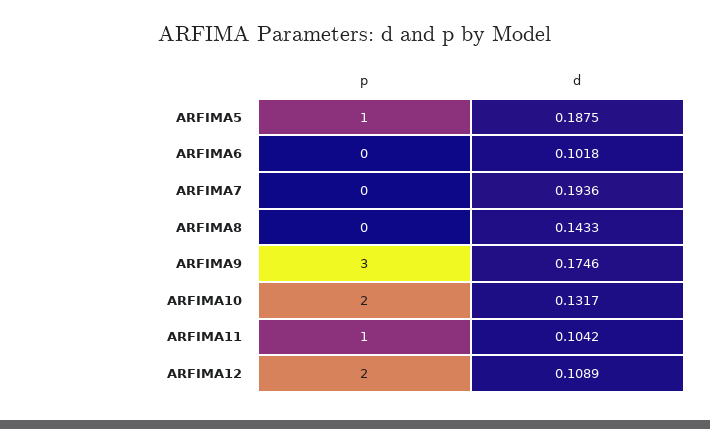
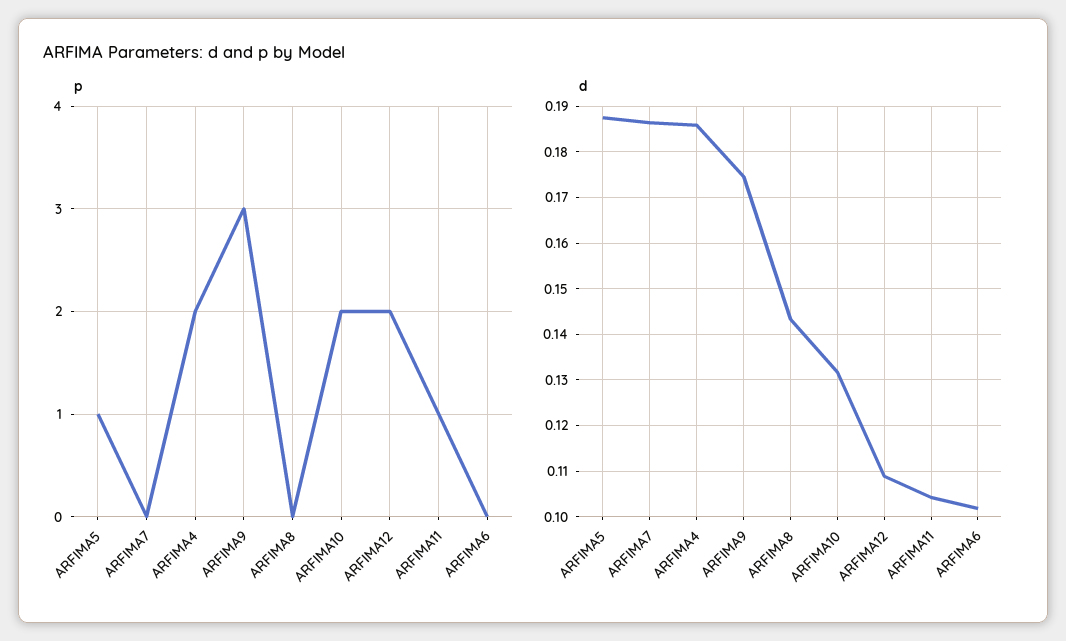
  {
    "p": {
      "ARFIMA5": 1,
      "ARFIMA6": 0,
      "ARFIMA7": 0,
      "ARFIMA8": 0,
      "ARFIMA9": 3,
      "ARFIMA10": 2,
      "ARFIMA11": 1,
-     "ARFIMA12": 2
+     "ARFIMA12": 2,
+     "ARFIMA4": 2
    },
    "d": {
      "ARFIMA5": 0.1875,
      "ARFIMA6": 0.1018,
-     "ARFIMA7": 0.1936,
+     "ARFIMA7": 0.186,
      "ARFIMA8": 0.1433,
      "ARFIMA9": 0.1746,
      "ARFIMA10": 0.1317,
      "ARFIMA11": 0.1042,
-     "ARFIMA12": 0.1089
+     "ARFIMA12": 0.1089,
+     "ARFIMA4": 0.186
    }
  }

